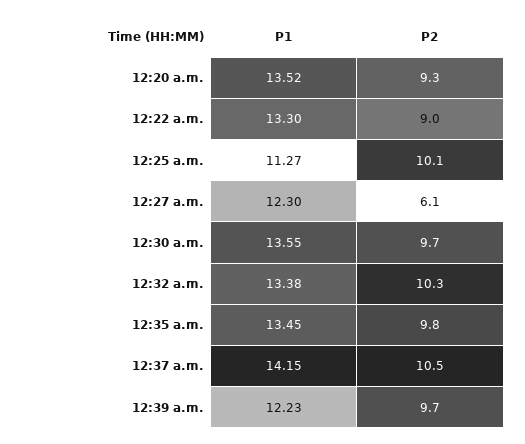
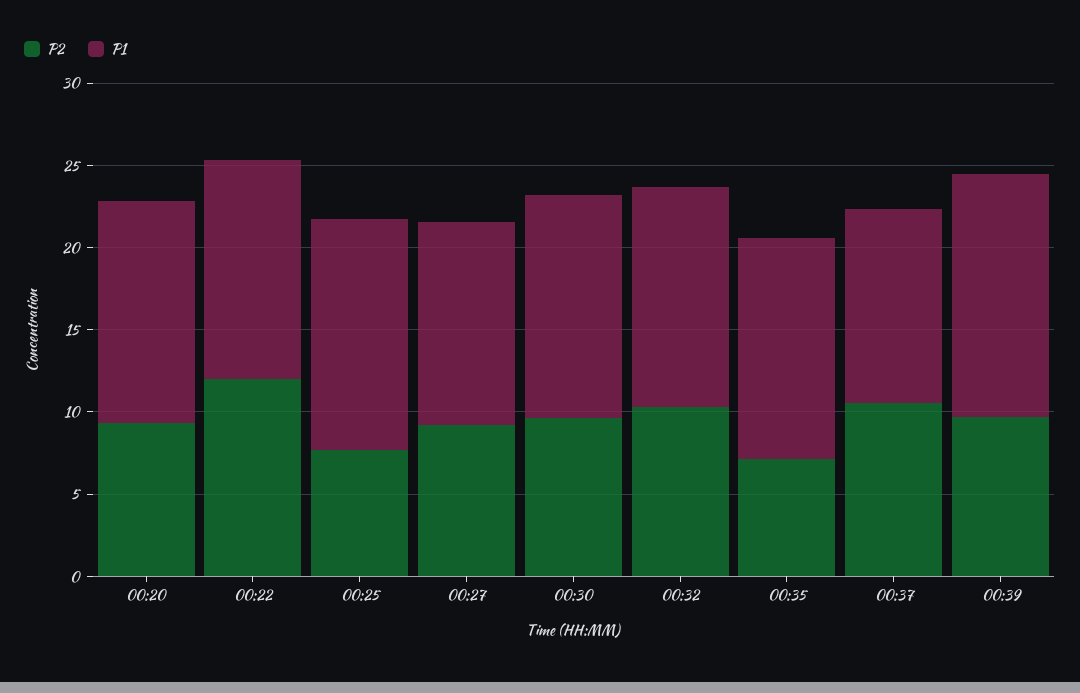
  {
    "P1": {
      "12:20 a.m.": 13.52,
      "12:22 a.m.": 13.3,
-     "12:25 a.m.": 11.27,
+     "12:25 a.m.": 14,
      "12:27 a.m.": 12.3,
      "12:30 a.m.": 13.55,
      "12:32 a.m.": 13.38,
      "12:35 a.m.": 13.45,
-     "12:37 a.m.": 14.15,
+     "12:37 a.m.": 12,
-     "12:39 a.m.": 12.23
+     "12:39 a.m.": 15
    },
    "P2": {
      "12:20 a.m.": 9.3,
-     "12:22 a.m.": 9,
+     "12:22 a.m.": 12,
-     "12:25 a.m.": 10.1,
+     "12:25 a.m.": 8,
-     "12:27 a.m.": 6.1,
+     "12:27 a.m.": 9,
      "12:30 a.m.": 9.7,
      "12:32 a.m.": 10.3,
-     "12:35 a.m.": 9.8,
+     "12:35 a.m.": 7,
      "12:37 a.m.": 10.5,
      "12:39 a.m.": 9.7
    }
  }

